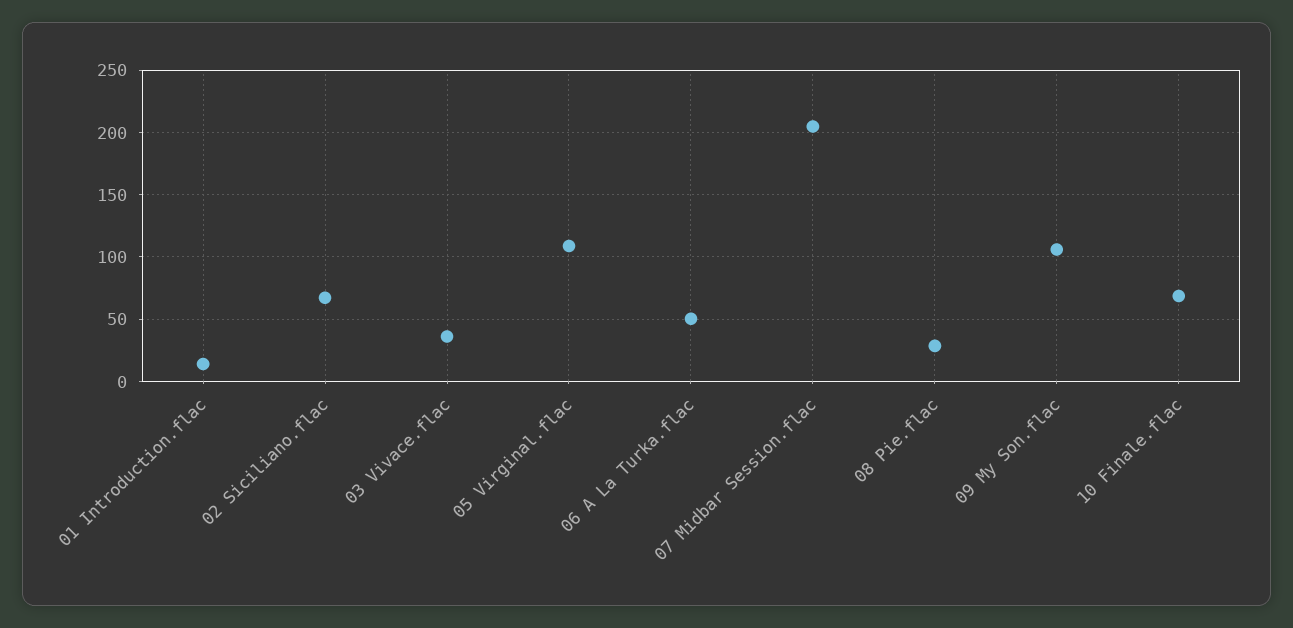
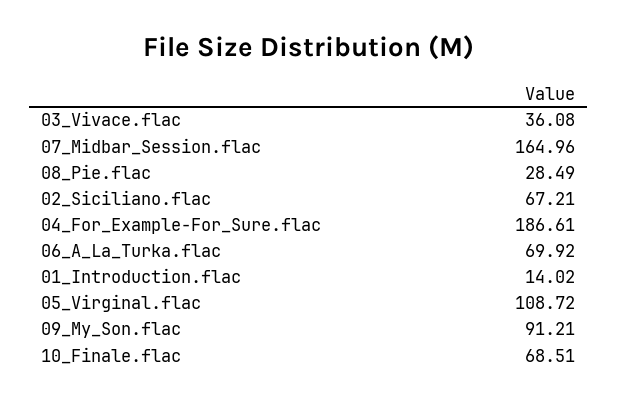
  {
    "01 Introduction.flac": 14.02,
    "02 Siciliano.flac": 67.21,
    "03 Vivace.flac": 36.08,
    "05 Virginal.flac": 108.72,
-   "06 A La Turka.flac": 50,
+   "06 A La Turka.flac": 69.92,
-   "07 Midbar Session.flac": 205,
+   "07 Midbar Session.flac": 164.96,
    "08 Pie.flac": 28.49,
-   "09 My Son.flac": 105,
+   "09 My Son.flac": 91.21,
-   "10 Finale.flac": 68.51
+   "10 Finale.flac": 68.51,
+   "04_For_Example-For_Sure.flac": 186.61
  }

